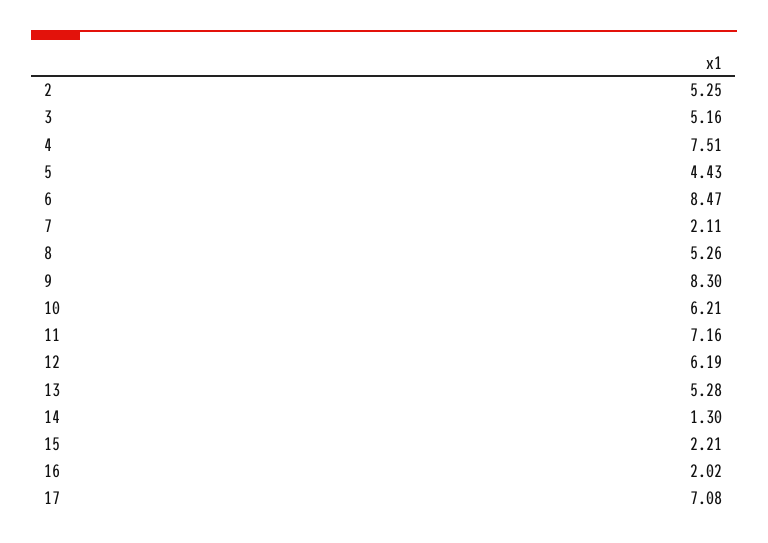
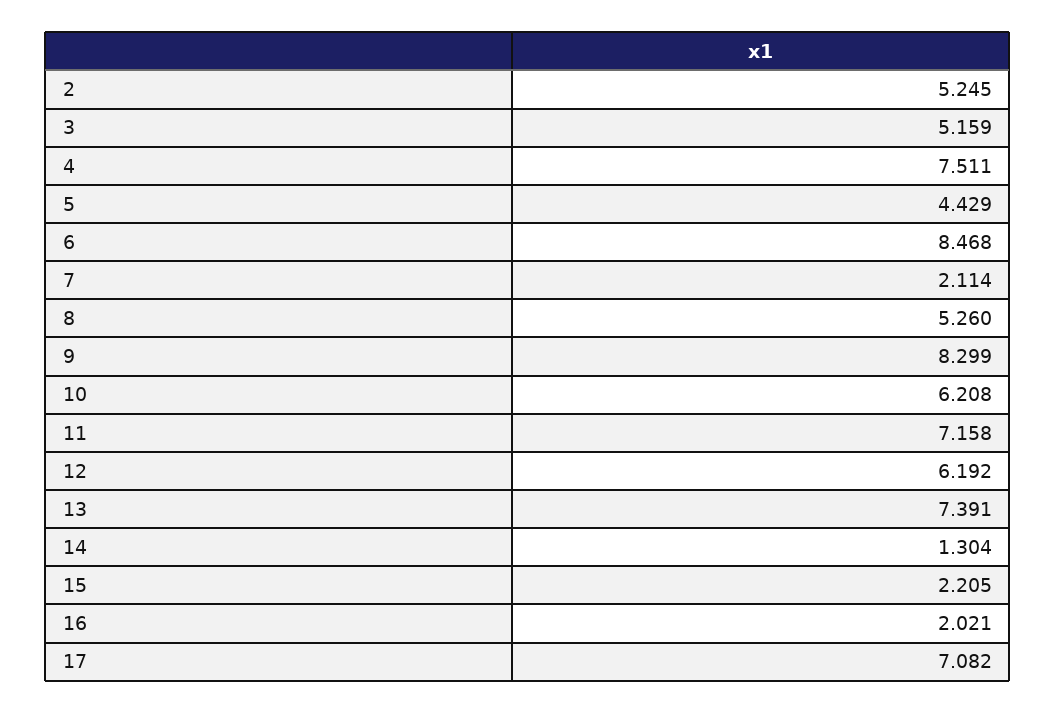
  {
    "2": 5.245,
    "3": 5.159,
    "4": 7.511,
    "5": 4.429,
    "6": 8.468,
    "7": 2.114,
    "8": 5.26,
    "9": 8.299,
    "10": 6.208,
    "11": 7.158,
    "12": 6.192,
-   "13": 5.28,
+   "13": 7.391,
    "14": 1.304,
    "15": 2.205,
    "16": 2.021,
    "17": 7.082
  }

